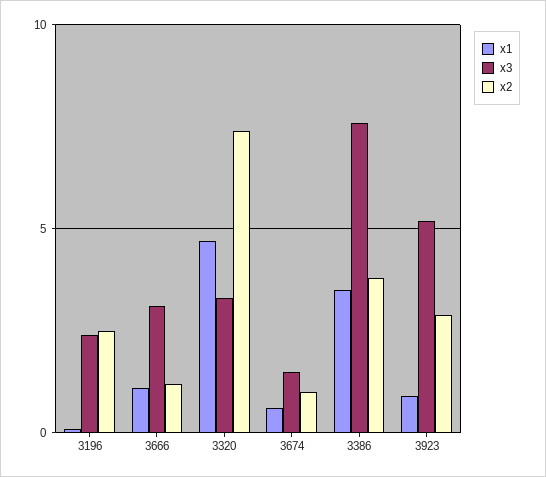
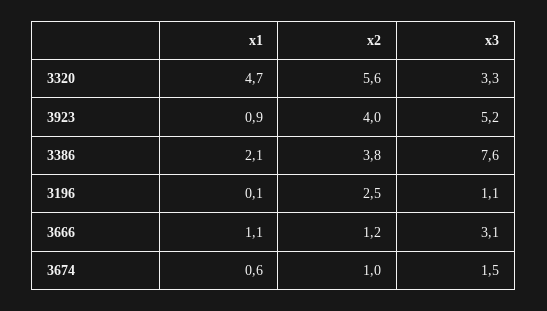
  {
    "x1": {
      "3196": 0.1,
      "3666": 1.1,
      "3320": 4.7,
      "3674": 0.6,
-     "3386": 3.5,
+     "3386": 2.1,
      "3923": 0.9
    },
    "x3": {
-     "3196": 2.5,
+     "3196": 1.1,
      "3666": 3.1,
      "3320": 3.3,
      "3674": 1.5,
      "3386": 7.6,
      "3923": 5.2
    },
    "x2": {
      "3196": 2.5,
      "3666": 1.2,
-     "3320": 7.5,
+     "3320": 5.6,
      "3674": 1,
      "3386": 3.8,
-     "3923": 3
+     "3923": 4
    }
  }

